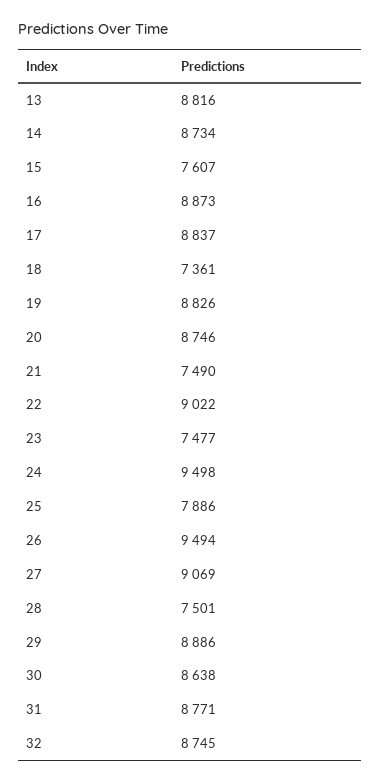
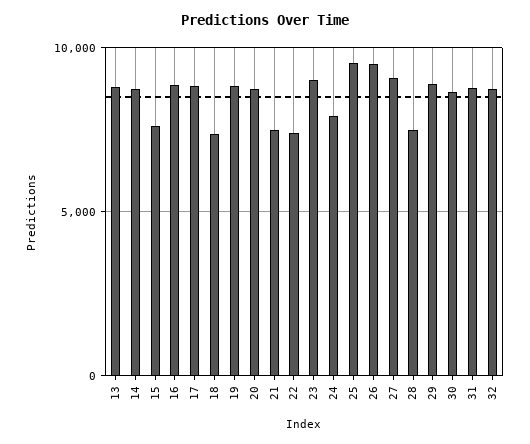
  {
    "13": 8816,
    "14": 8734,
    "15": 7607,
    "16": 8873,
    "17": 8837,
    "18": 7361,
    "19": 8826,
    "20": 8746,
    "21": 7490,
-   "22": 9022,
+   "22": 7500,
-   "23": 7477,
+   "23": 9000,
-   "24": 9498,
+   "24": 8000,
-   "25": 7886,
+   "25": 9500,
    "26": 9494,
    "27": 9069,
    "28": 7501,
    "29": 8886,
    "30": 8638,
    "31": 8771,
    "32": 8745
  }

